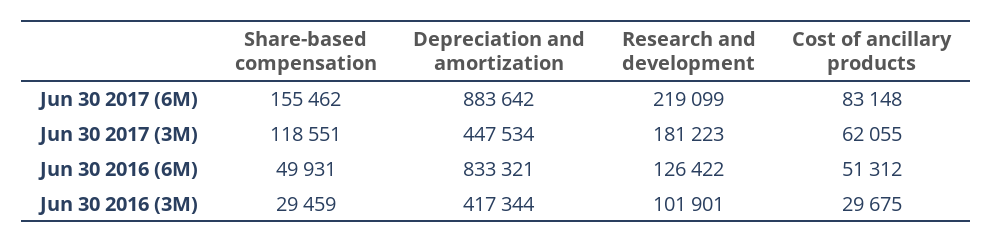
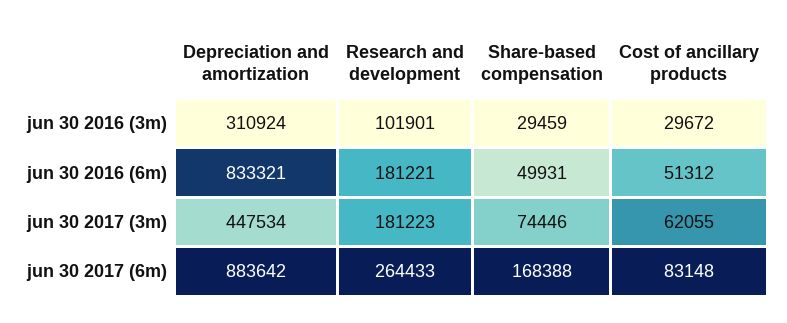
  {
    "Share-based compensation": {
-     "Jun 30 2017 (6M)": 155462,
+     "Jun 30 2017 (6M)": 168388,
-     "Jun 30 2017 (3M)": 118551,
+     "Jun 30 2017 (3M)": 74446,
      "Jun 30 2016 (6M)": 49931,
      "Jun 30 2016 (3M)": 29459
    },
    "Depreciation and amortization": {
      "Jun 30 2017 (6M)": 883642,
      "Jun 30 2017 (3M)": 447534,
      "Jun 30 2016 (6M)": 833321,
-     "Jun 30 2016 (3M)": 417344
+     "Jun 30 2016 (3M)": 310924
    },
    "Research and development": {
-     "Jun 30 2017 (6M)": 219099,
+     "Jun 30 2017 (6M)": 264433,
      "Jun 30 2017 (3M)": 181223,
-     "Jun 30 2016 (6M)": 126422,
+     "Jun 30 2016 (6M)": 181221,
      "Jun 30 2016 (3M)": 101901
    },
    "Cost of ancillary products": {
      "Jun 30 2017 (6M)": 83148,
      "Jun 30 2017 (3M)": 62055,
      "Jun 30 2016 (6M)": 51312,
-     "Jun 30 2016 (3M)": 29675
+     "Jun 30 2016 (3M)": 29672
    }
  }

